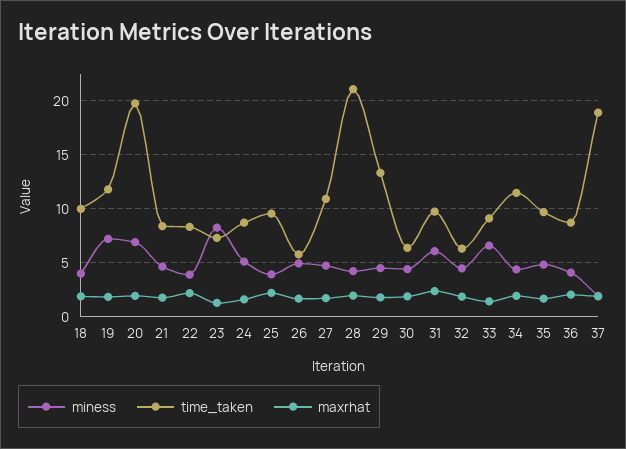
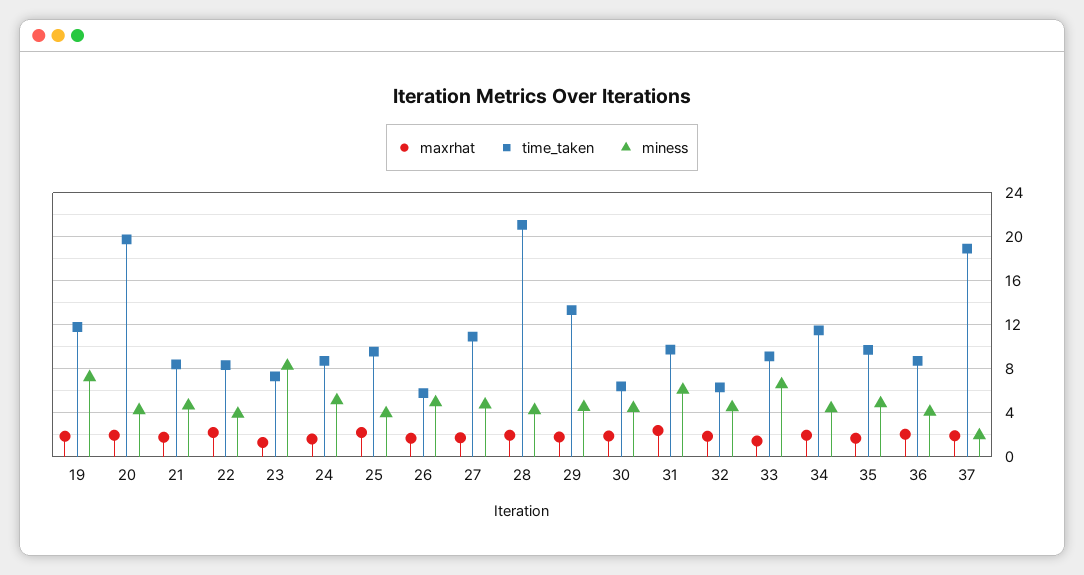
  {
    "miness": {
-     "18": 4,
      "19": 7,
-     "20": 7,
+     "20": 4,
      "21": 5,
      "22": 4,
      "23": 8,
      "24": 5,
      "25": 4,
      "26": 5,
      "27": 5,
      "28": 4,
      "29": 5,
      "30": 4,
      "31": 6,
      "32": 5,
      "33": 7,
      "34": 4,
      "35": 5,
      "36": 4,
      "37": 2
    },
    "time_taken": {
-     "18": 10,
      "19": 12,
      "20": 20,
      "21": 8,
      "22": 8,
      "23": 7,
      "24": 9,
      "25": 10,
      "26": 6,
      "27": 11,
      "28": 21,
      "29": 13,
      "30": 6,
      "31": 10,
      "32": 6,
      "33": 9,
      "34": 11,
      "35": 10,
      "36": 9,
      "37": 19
    },
    "maxrhat": {
-     "18": 2,
      "19": 2,
      "20": 2,
      "21": 2,
      "22": 2,
      "23": 1,
      "24": 2,
      "25": 2,
      "26": 2,
      "27": 2,
      "28": 2,
      "29": 2,
      "30": 2,
      "31": 2,
      "32": 2,
      "33": 1,
      "34": 2,
      "35": 2,
      "36": 2,
      "37": 2
    }
  }

